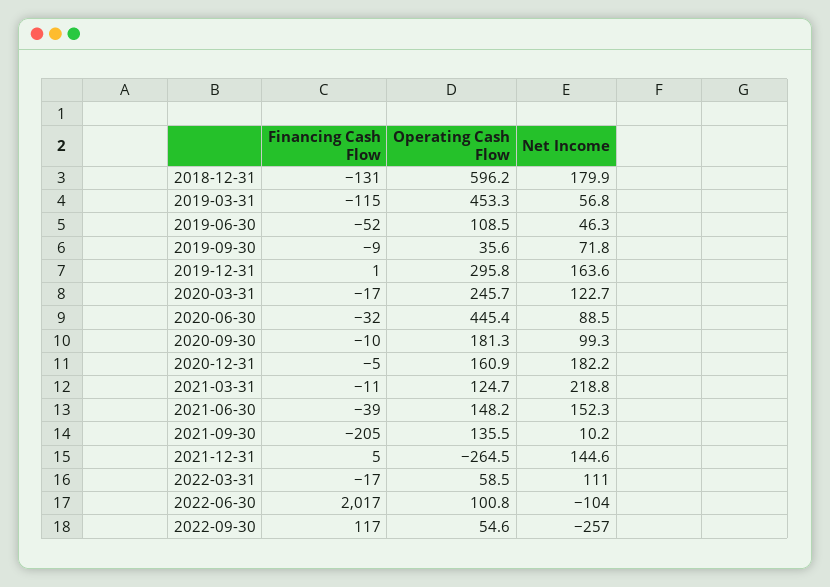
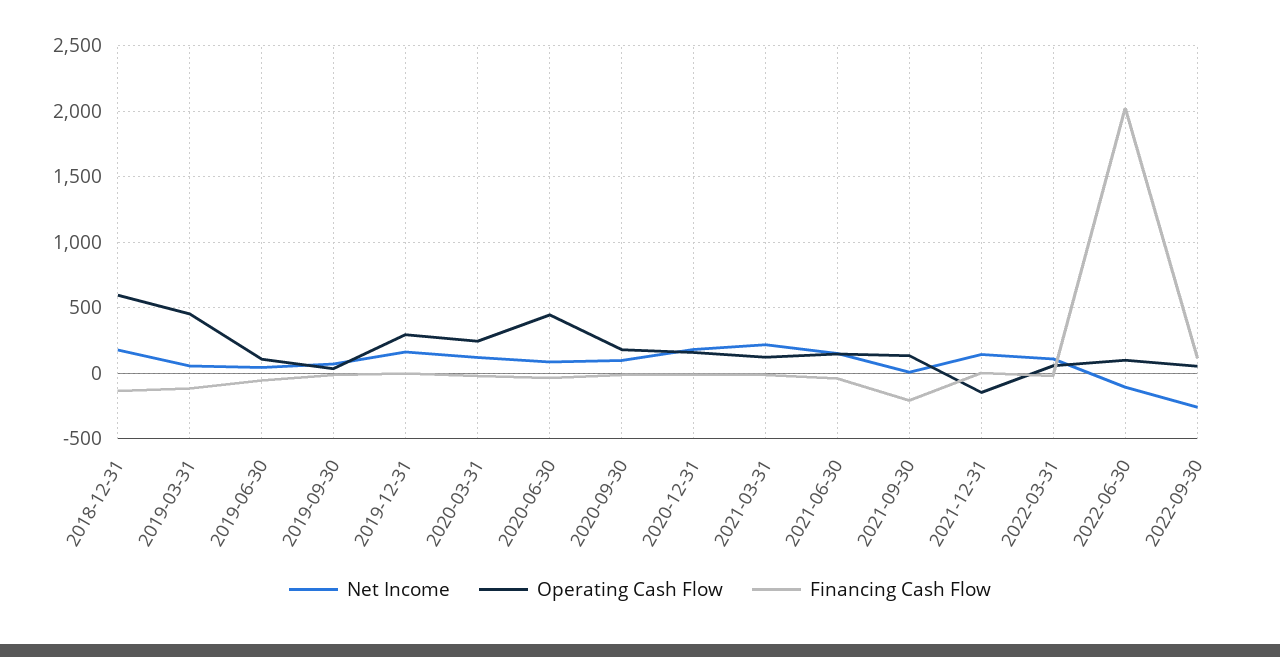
  {
    "Financing Cash Flow": {
      "2018-12-31": -131,
      "2019-03-31": -115,
      "2019-06-30": -52,
      "2019-09-30": -9,
      "2019-12-31": 1,
      "2020-03-31": -17,
      "2020-06-30": -32,
      "2020-09-30": -10,
      "2020-12-31": -5,
      "2021-03-31": -11,
      "2021-06-30": -39,
      "2021-09-30": -205,
      "2021-12-31": 5,
      "2022-03-31": -17,
      "2022-06-30": 2017,
      "2022-09-30": 117
    },
    "Operating Cash Flow": {
      "2018-12-31": 596.2,
      "2019-03-31": 453.3,
      "2019-06-30": 108.5,
      "2019-09-30": 35.6,
      "2019-12-31": 295.8,
      "2020-03-31": 245.7,
      "2020-06-30": 445.4,
      "2020-09-30": 181.3,
      "2020-12-31": 160.9,
      "2021-03-31": 124.7,
      "2021-06-30": 148.2,
      "2021-09-30": 135.5,
-     "2021-12-31": -264.5,
+     "2021-12-31": -150,
      "2022-03-31": 58.5,
      "2022-06-30": 100.8,
      "2022-09-30": 54.6
    },
    "Net Income": {
      "2018-12-31": 179.9,
      "2019-03-31": 56.8,
      "2019-06-30": 46.3,
      "2019-09-30": 71.8,
      "2019-12-31": 163.6,
      "2020-03-31": 122.7,
      "2020-06-30": 88.5,
      "2020-09-30": 99.3,
      "2020-12-31": 182.2,
      "2021-03-31": 218.8,
      "2021-06-30": 152.3,
      "2021-09-30": 10.2,
      "2021-12-31": 144.6,
      "2022-03-31": 111,
      "2022-06-30": -104,
      "2022-09-30": -257
    }
  }

